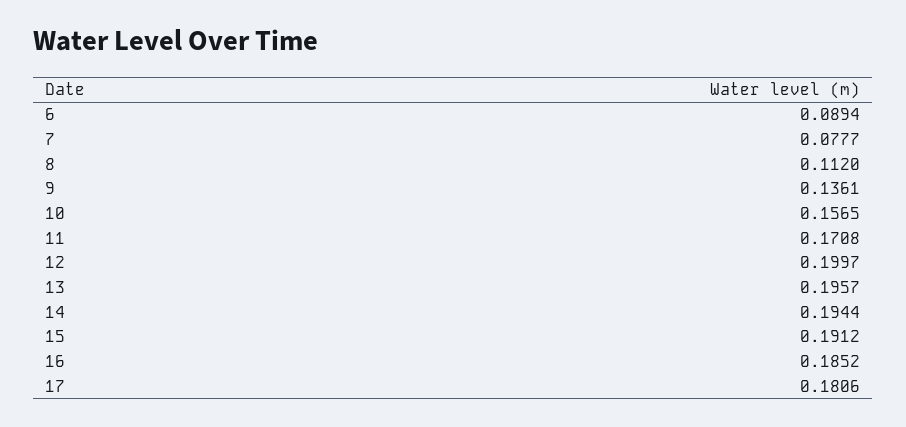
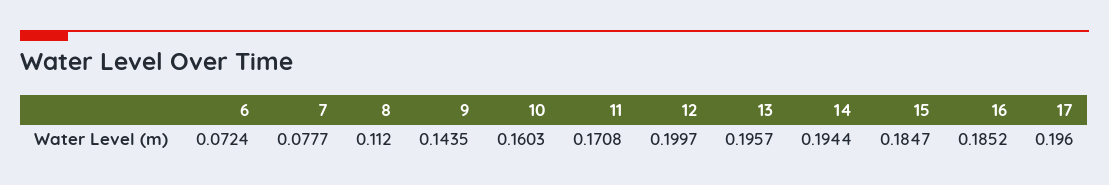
  {
-   "6": 0.0894,
+   "6": 0.0724,
    "7": 0.0777,
    "8": 0.112,
-   "9": 0.1361,
+   "9": 0.1435,
-   "10": 0.1565,
+   "10": 0.1603,
    "11": 0.1708,
    "12": 0.1997,
    "13": 0.1957,
    "14": 0.1944,
-   "15": 0.1912,
+   "15": 0.1847,
    "16": 0.1852,
-   "17": 0.1806
+   "17": 0.196
  }

